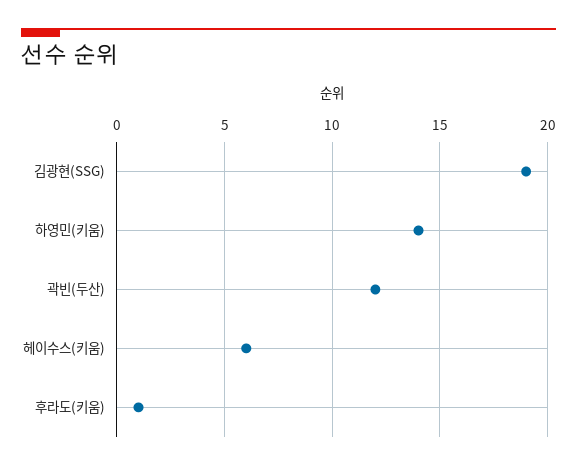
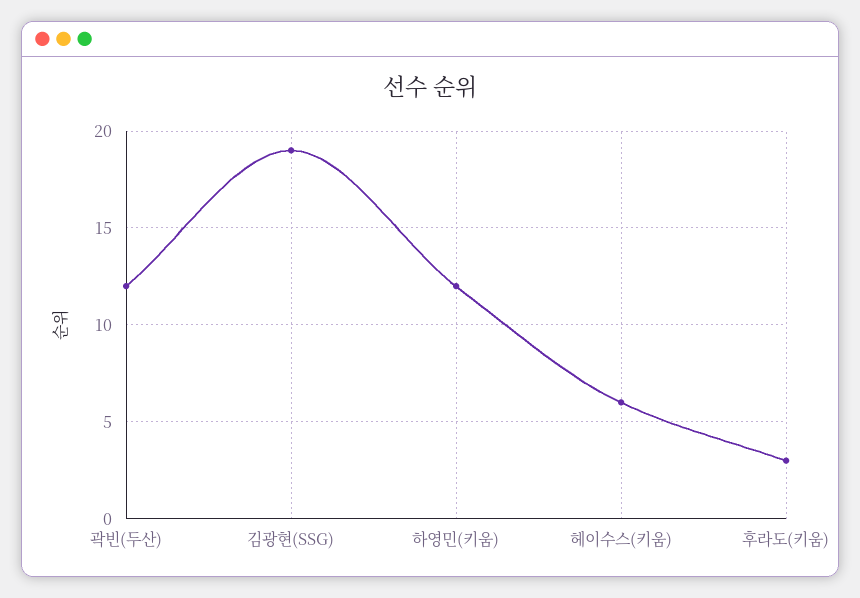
  {
    "김광현(SSG)": 19,
-   "하영민(키움)": 14,
+   "하영민(키움)": 12,
    "곽빈(두산)": 12,
    "헤이수스(키움)": 6,
-   "후라도(키움)": 1
+   "후라도(키움)": 3
  }

